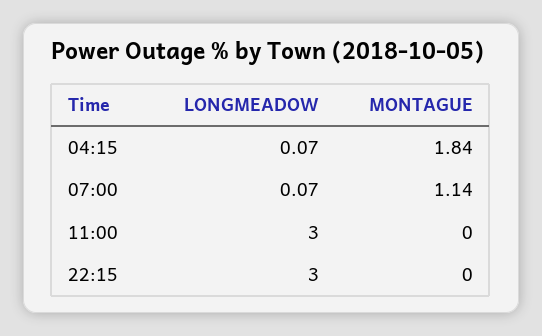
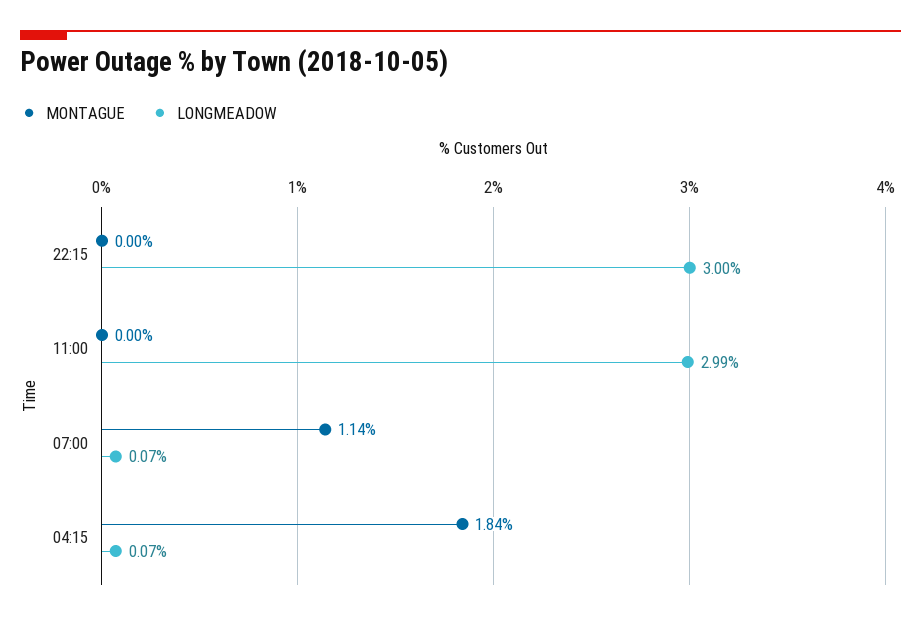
  {
    "LONGMEADOW": {
      "04:15": 0.07,
      "07:00": 0.07,
-     "11:00": 3,
+     "11:00": 2.99,
      "22:15": 3
    },
    "MONTAGUE": {
      "04:15": 1.84,
      "07:00": 1.14,
      "11:00": 0,
      "22:15": 0
    }
  }

